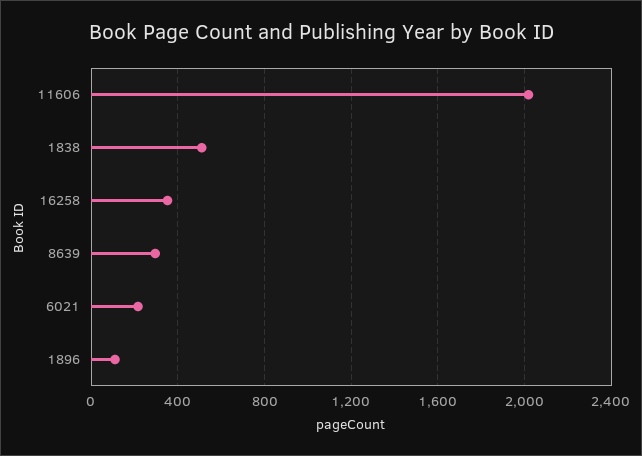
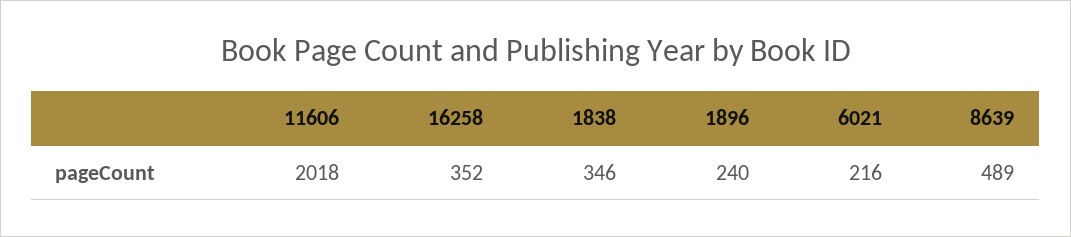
  {
    "11606": 2018,
-   "1838": 500,
+   "1838": 346,
    "16258": 352,
-   "8639": 300,
+   "8639": 489,
    "6021": 216,
-   "1896": 100
+   "1896": 240
  }

